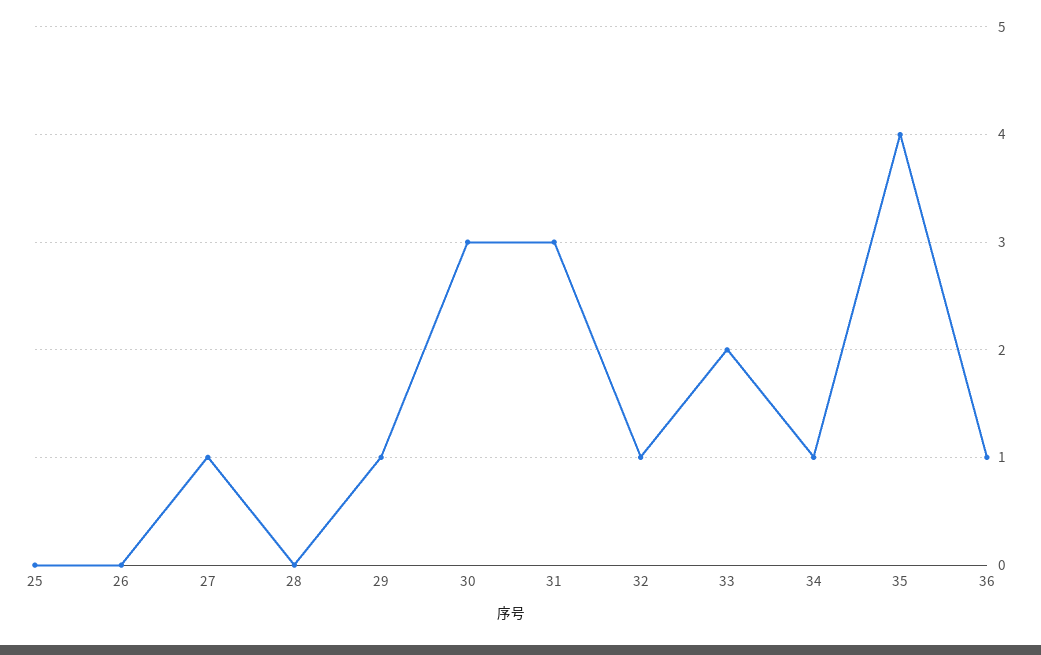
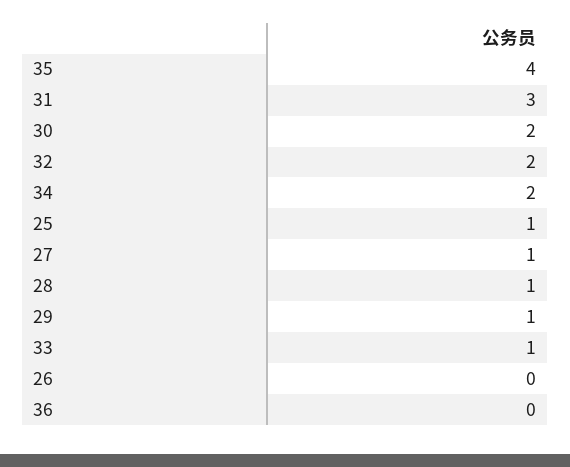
  {
-   "25": 0,
+   "25": 1,
    "26": 0,
    "27": 1,
-   "28": 0,
+   "28": 1,
    "29": 1,
-   "30": 3,
+   "30": 2,
    "31": 3,
-   "32": 1,
+   "32": 2,
-   "33": 2,
+   "33": 1,
-   "34": 1,
+   "34": 2,
    "35": 4,
-   "36": 1
+   "36": 0
  }

